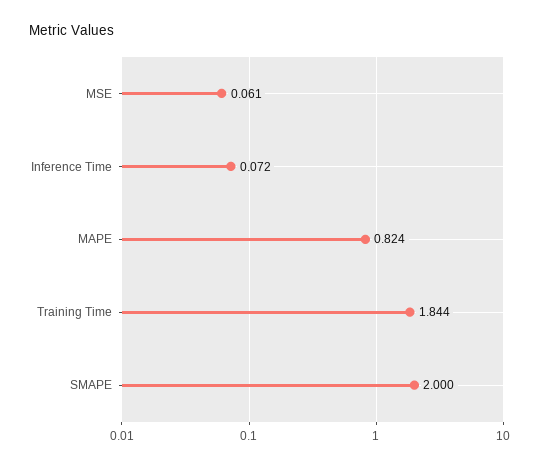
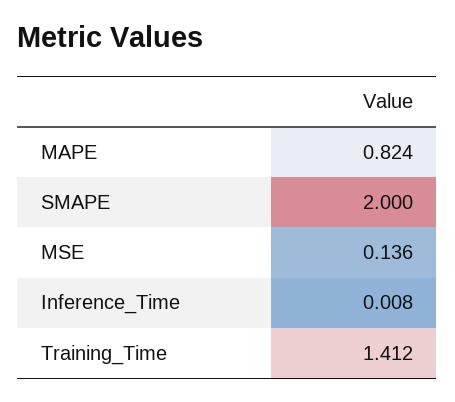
  {
-   "MSE": 0.061,
+   "MSE": 0.136,
-   "Inference Time": 0.072,
+   "Inference Time": 0.008,
    "MAPE": 0.824,
-   "Training Time": 1.844,
+   "Training Time": 1.412,
    "SMAPE": 2
  }

